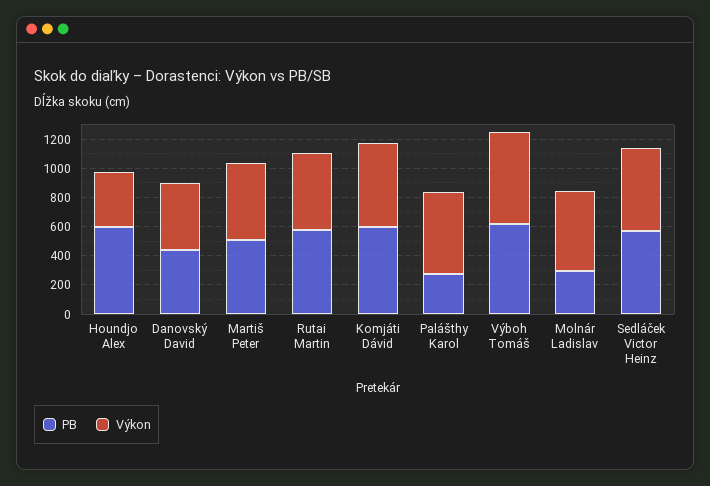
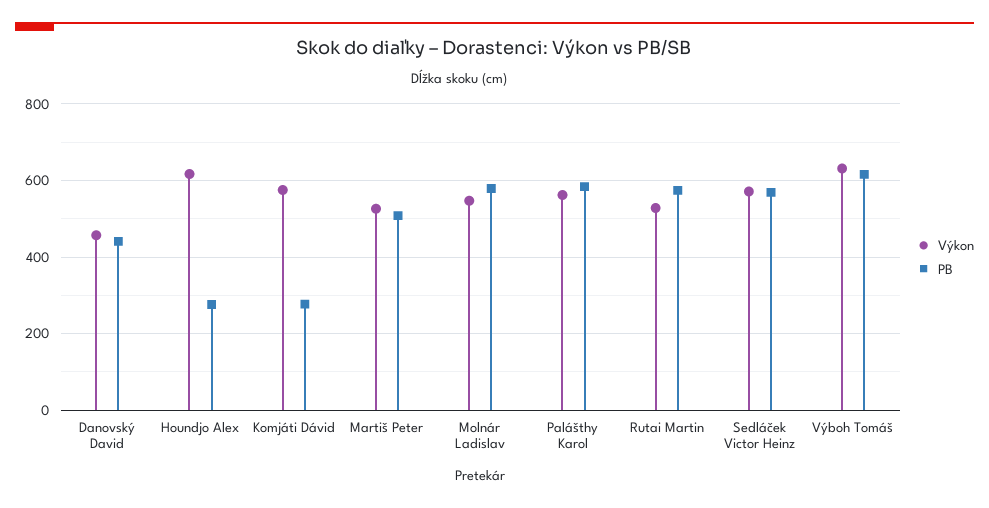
  {
    "PB": {
-     "Houndjo Alex": 600,
+     "Houndjo Alex": 280,
      "Danovský David": 440,
      "Martiš Peter": 500,
      "Rutai Martin": 580,
-     "Komjáti Dávid": 600,
+     "Komjáti Dávid": 280,
-     "Palášthy Karol": 300,
+     "Palášthy Karol": 580,
      "Výboh Tomáš": 620,
-     "Molnár Ladislav": 300,
+     "Molnár Ladislav": 580,
      "Sedláček Victor Heinz": 560
    },
    "Výkon": {
-     "Houndjo Alex": 400,
+     "Houndjo Alex": 620,
      "Danovský David": 460,
      "Martiš Peter": 520,
      "Rutai Martin": 520,
      "Komjáti Dávid": 580,
      "Palášthy Karol": 560,
      "Výboh Tomáš": 640,
      "Molnár Ladislav": 540,
      "Sedláček Victor Heinz": 580
    }
  }

